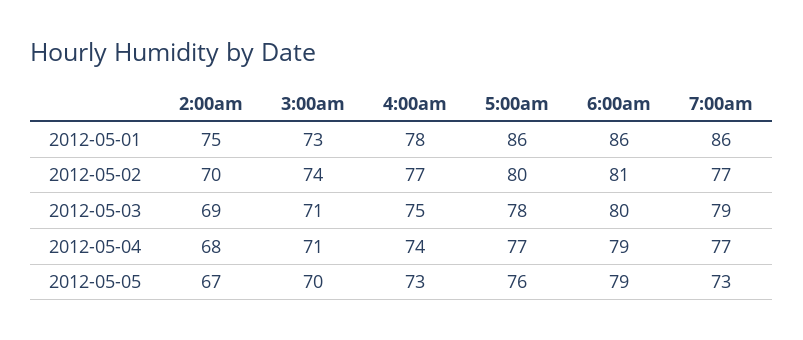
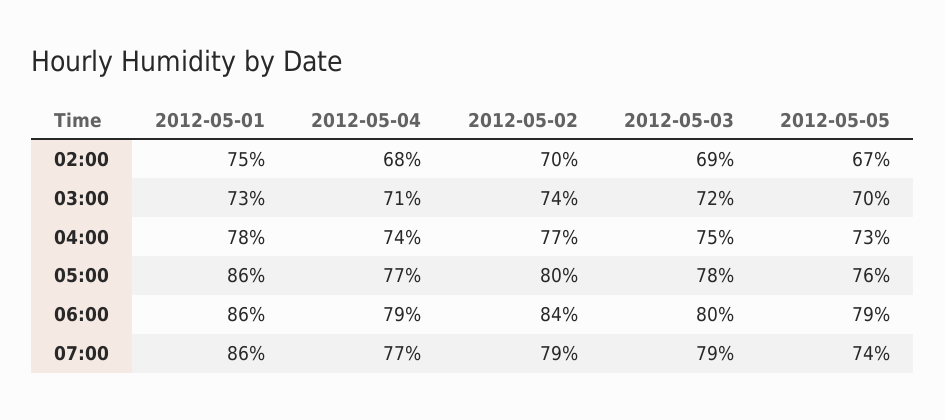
  {
    "2:00am": {
      "2012-05-01": 75,
      "2012-05-02": 70,
      "2012-05-03": 69,
      "2012-05-04": 68,
      "2012-05-05": 67
    },
    "3:00am": {
      "2012-05-01": 73,
      "2012-05-02": 74,
-     "2012-05-03": 71,
+     "2012-05-03": 72,
      "2012-05-04": 71,
      "2012-05-05": 70
    },
    "4:00am": {
      "2012-05-01": 78,
      "2012-05-02": 77,
      "2012-05-03": 75,
      "2012-05-04": 74,
      "2012-05-05": 73
    },
    "5:00am": {
      "2012-05-01": 86,
      "2012-05-02": 80,
      "2012-05-03": 78,
      "2012-05-04": 77,
      "2012-05-05": 76
    },
    "6:00am": {
      "2012-05-01": 86,
-     "2012-05-02": 81,
+     "2012-05-02": 84,
      "2012-05-03": 80,
      "2012-05-04": 79,
      "2012-05-05": 79
    },
    "7:00am": {
      "2012-05-01": 86,
-     "2012-05-02": 77,
+     "2012-05-02": 79,
      "2012-05-03": 79,
      "2012-05-04": 77,
-     "2012-05-05": 73
+     "2012-05-05": 74
    }
  }

